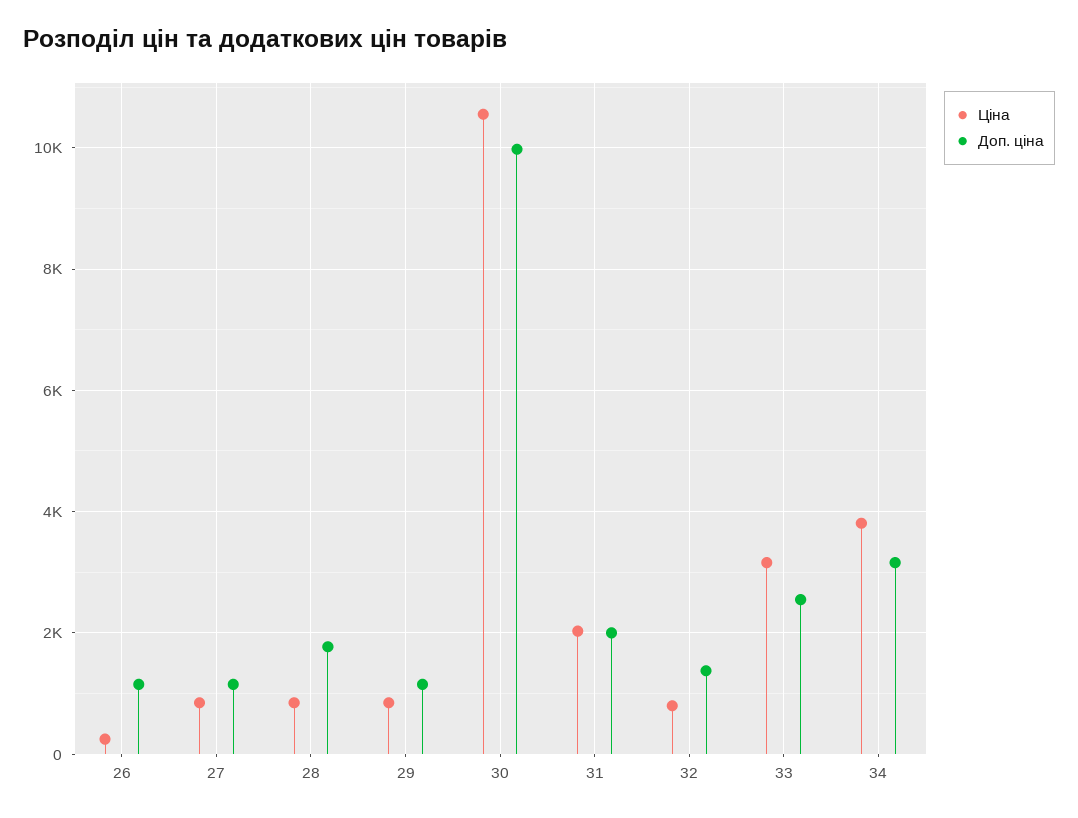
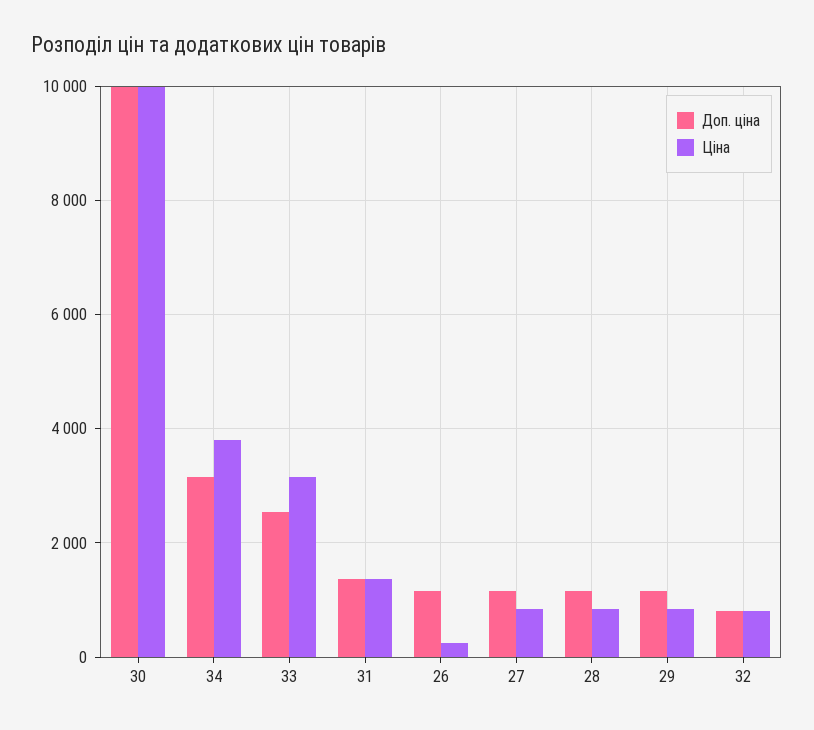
  {
    "Ціна": {
      "26": 200,
      "27": 800,
      "28": 800,
      "29": 800,
-     "30": 10600,
+     "30": 10000,
-     "31": 2000,
+     "31": 1400,
      "32": 800,
      "33": 3200,
      "34": 3800
    },
    "Доп. ціна": {
      "26": 1200,
      "27": 1200,
-     "28": 1800,
+     "28": 1200,
      "29": 1200,
      "30": 10000,
-     "31": 2000,
+     "31": 1400,
-     "32": 1400,
+     "32": 800,
      "33": 2600,
      "34": 3200
    }
  }

